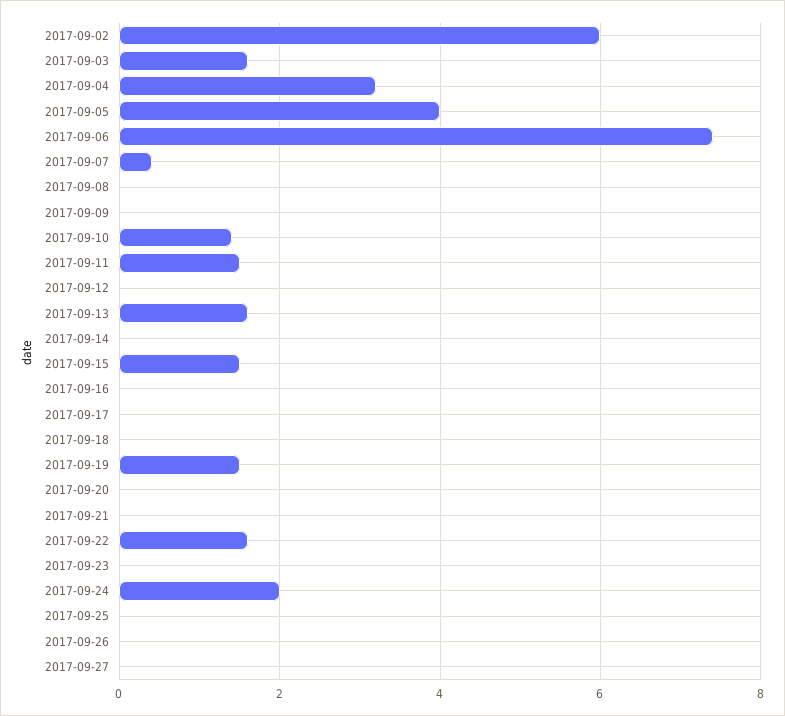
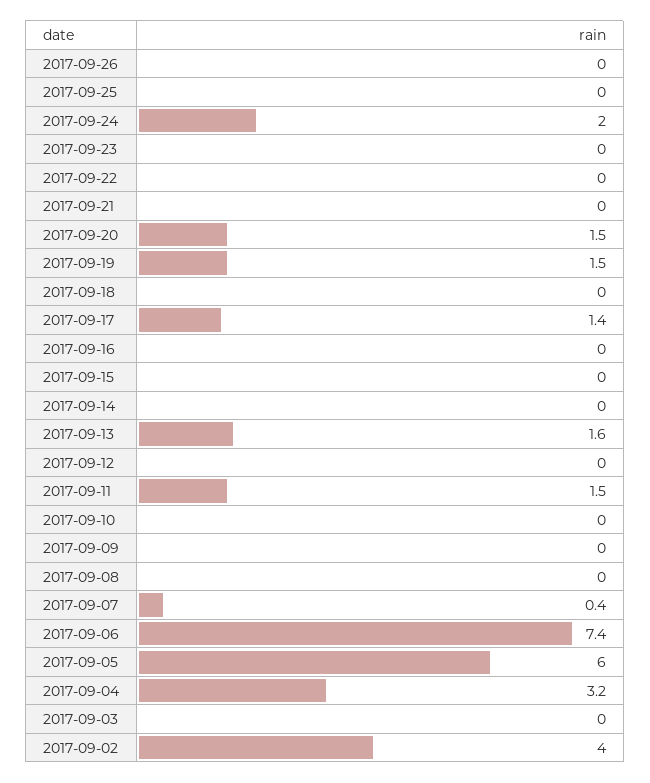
  {
-   "2017-09-02": 6,
+   "2017-09-02": 4,
-   "2017-09-03": 1.5,
+   "2017-09-03": 0,
    "2017-09-04": 3.2,
-   "2017-09-05": 4,
+   "2017-09-05": 6,
    "2017-09-06": 7.4,
    "2017-09-07": 0.4,
    "2017-09-08": 0,
    "2017-09-09": 0,
-   "2017-09-10": 1.5,
+   "2017-09-10": 0,
    "2017-09-11": 1.5,
    "2017-09-12": 0,
    "2017-09-13": 1.6,
    "2017-09-14": 0,
-   "2017-09-15": 1.5,
+   "2017-09-15": 0,
    "2017-09-16": 0,
-   "2017-09-17": 0,
+   "2017-09-17": 1.4,
    "2017-09-18": 0,
    "2017-09-19": 1.5,
-   "2017-09-20": 0,
+   "2017-09-20": 1.5,
    "2017-09-21": 0,
-   "2017-09-22": 1.5,
+   "2017-09-22": 0,
    "2017-09-23": 0,
    "2017-09-24": 2,
    "2017-09-25": 0,
-   "2017-09-26": 0,
+   "2017-09-26": 0
-   "2017-09-27": 0
  }

